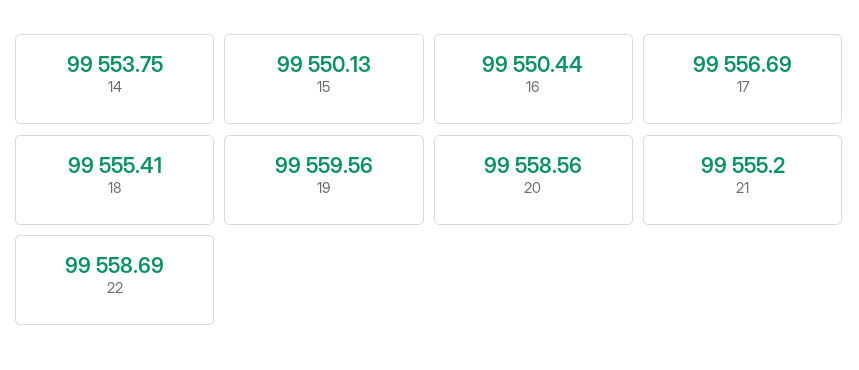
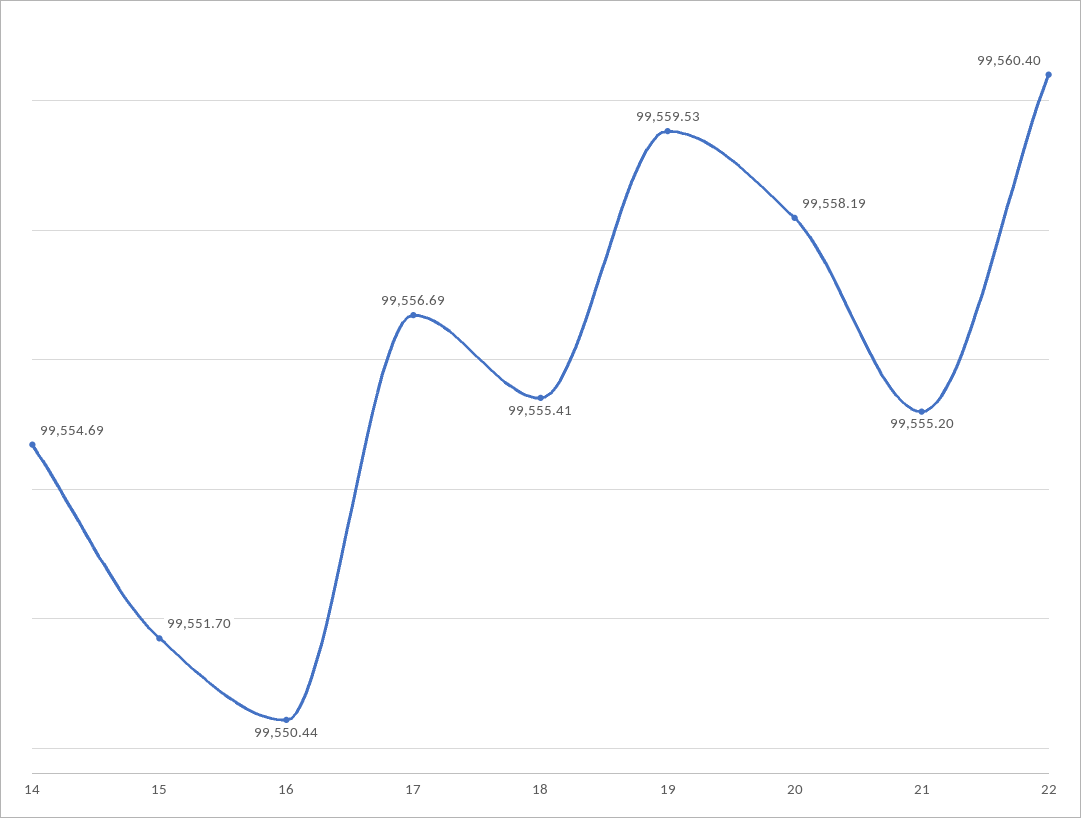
  {
-   "14": 99553.75,
+   "14": 99554.69,
-   "15": 99550.13,
+   "15": 99551.7,
    "16": 99550.44,
    "17": 99556.69,
    "18": 99555.41,
-   "19": 99559.56,
+   "19": 99559.53,
-   "20": 99558.56,
+   "20": 99558.19,
    "21": 99555.2,
-   "22": 99558.69
+   "22": 99560.4
  }

